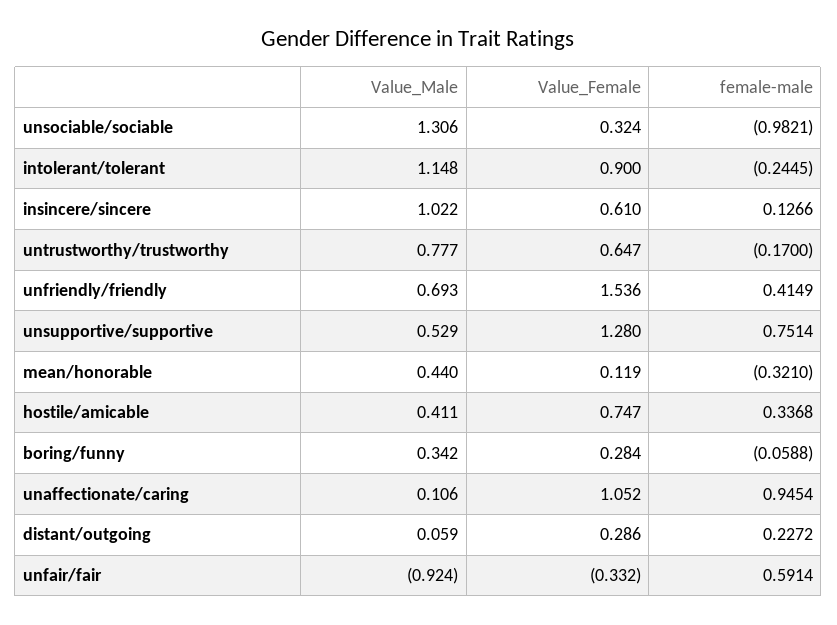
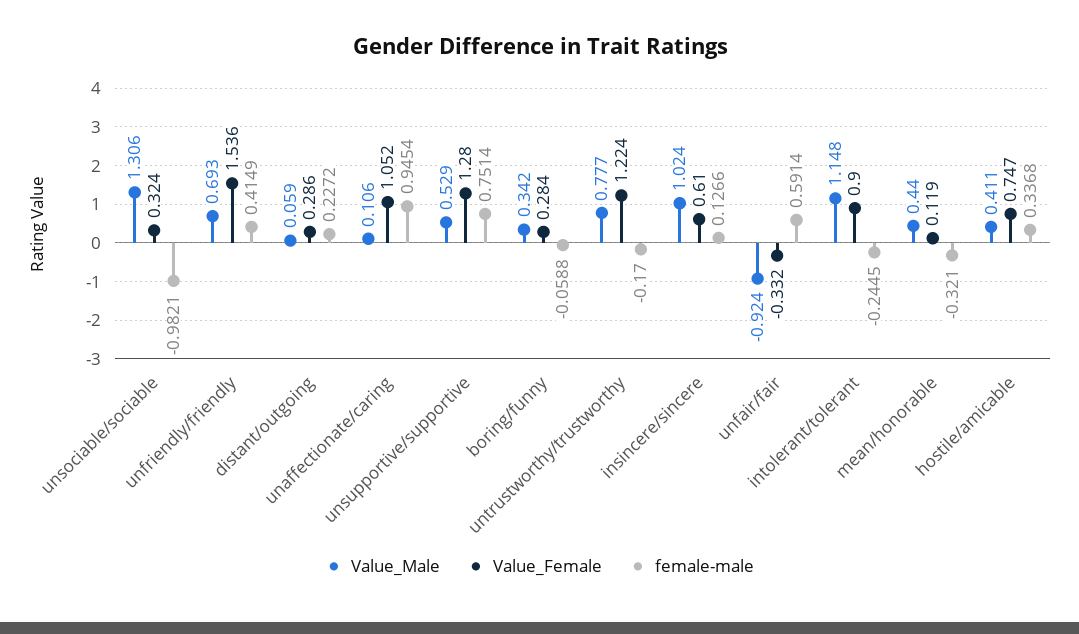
  {
    "Value_Male": {
      "unsociable/sociable": 1.306,
      "intolerant/tolerant": 1.148,
-     "insincere/sincere": 1.022,
+     "insincere/sincere": 1.024,
      "untrustworthy/trustworthy": 0.777,
      "unfriendly/friendly": 0.693,
      "unsupportive/supportive": 0.529,
      "mean/honorable": 0.44,
      "hostile/amicable": 0.411,
      "boring/funny": 0.342,
      "unaffectionate/caring": 0.106,
      "distant/outgoing": 0.059,
      "unfair/fair": -0.924
    },
    "Value_Female": {
      "unsociable/sociable": 0.324,
      "intolerant/tolerant": 0.9,
      "insincere/sincere": 0.61,
-     "untrustworthy/trustworthy": 0.647,
+     "untrustworthy/trustworthy": 1.224,
      "unfriendly/friendly": 1.536,
      "unsupportive/supportive": 1.28,
      "mean/honorable": 0.119,
      "hostile/amicable": 0.747,
      "boring/funny": 0.284,
      "unaffectionate/caring": 1.052,
      "distant/outgoing": 0.286,
      "unfair/fair": -0.332
    },
    "female-male": {
      "unsociable/sociable": -0.9821,
      "intolerant/tolerant": -0.2445,
      "insincere/sincere": 0.1266,
      "untrustworthy/trustworthy": -0.17,
      "unfriendly/friendly": 0.4149,
      "unsupportive/supportive": 0.7514,
      "mean/honorable": -0.321,
      "hostile/amicable": 0.3368,
      "boring/funny": -0.0588,
      "unaffectionate/caring": 0.9454,
      "distant/outgoing": 0.2272,
      "unfair/fair": 0.5914
    }
  }

